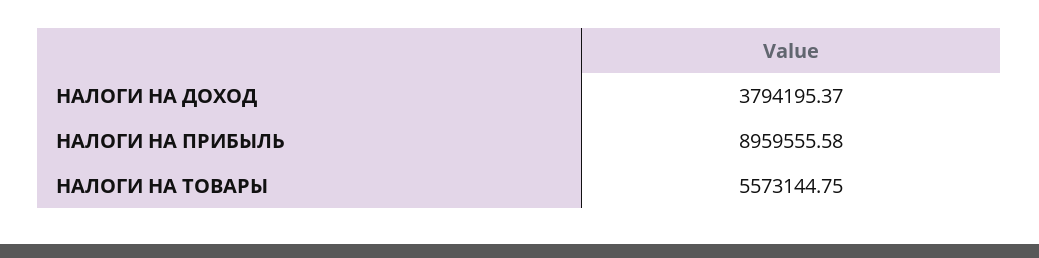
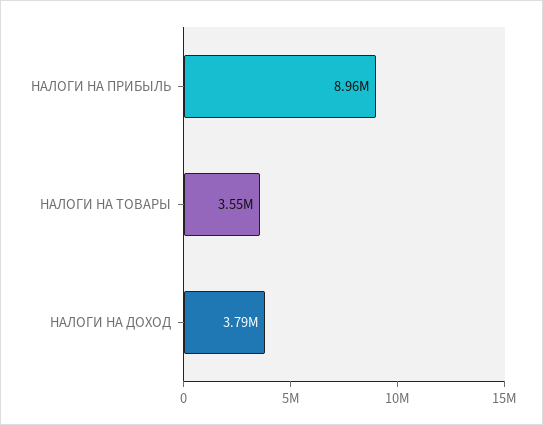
  {
    "НАЛОГИ НА ДОХОД": 3794195.37,
    "НАЛОГИ НА ПРИБЫЛЬ": 8959555.58,
-   "НАЛОГИ НА ТОВАРЫ": 5573144.75
+   "НАЛОГИ НА ТОВАРЫ": 3550000
  }

